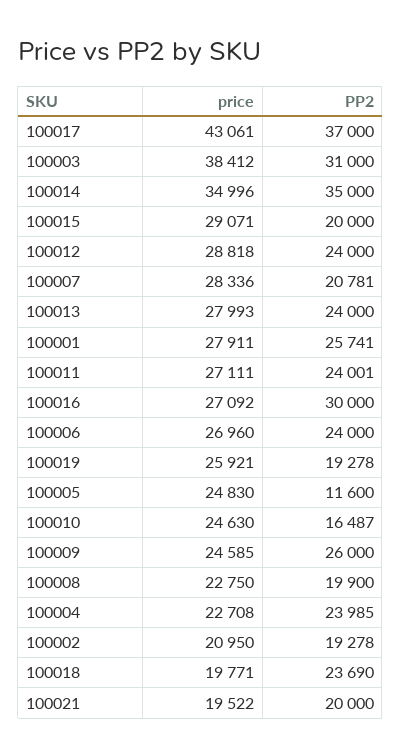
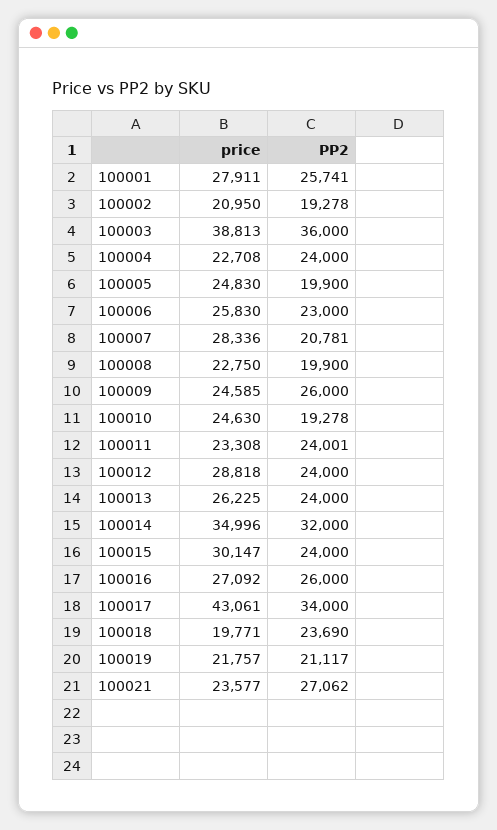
  {
    "price": {
      "100017": 43061,
-     "100003": 38412,
+     "100003": 38813,
      "100014": 34996,
-     "100015": 29071,
+     "100015": 30147,
      "100012": 28818,
      "100007": 28336,
-     "100013": 27993,
+     "100013": 26225,
      "100001": 27911,
-     "100011": 27111,
+     "100011": 23308,
      "100016": 27092,
-     "100006": 26960,
+     "100006": 25830,
-     "100019": 25921,
+     "100019": 21757,
      "100005": 24830,
      "100010": 24630,
      "100009": 24585,
      "100008": 22750,
      "100004": 22708,
      "100002": 20950,
      "100018": 19771,
-     "100021": 19522
+     "100021": 23577
    },
    "PP2": {
-     "100017": 37000,
+     "100017": 34000,
-     "100003": 31000,
+     "100003": 36000,
-     "100014": 35000,
+     "100014": 32000,
-     "100015": 20000,
+     "100015": 24000,
      "100012": 24000,
      "100007": 20781,
      "100013": 24000,
      "100001": 25741,
      "100011": 24001,
-     "100016": 30000,
+     "100016": 26000,
-     "100006": 24000,
+     "100006": 23000,
-     "100019": 19278,
+     "100019": 21117,
-     "100005": 11600,
+     "100005": 19900,
-     "100010": 16487,
+     "100010": 19278,
      "100009": 26000,
      "100008": 19900,
-     "100004": 23985,
+     "100004": 24000,
      "100002": 19278,
      "100018": 23690,
-     "100021": 20000
+     "100021": 27062
    }
  }

